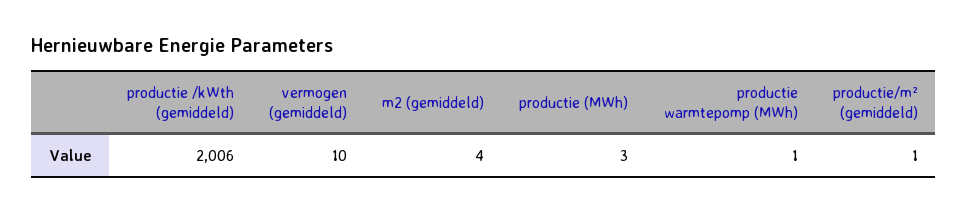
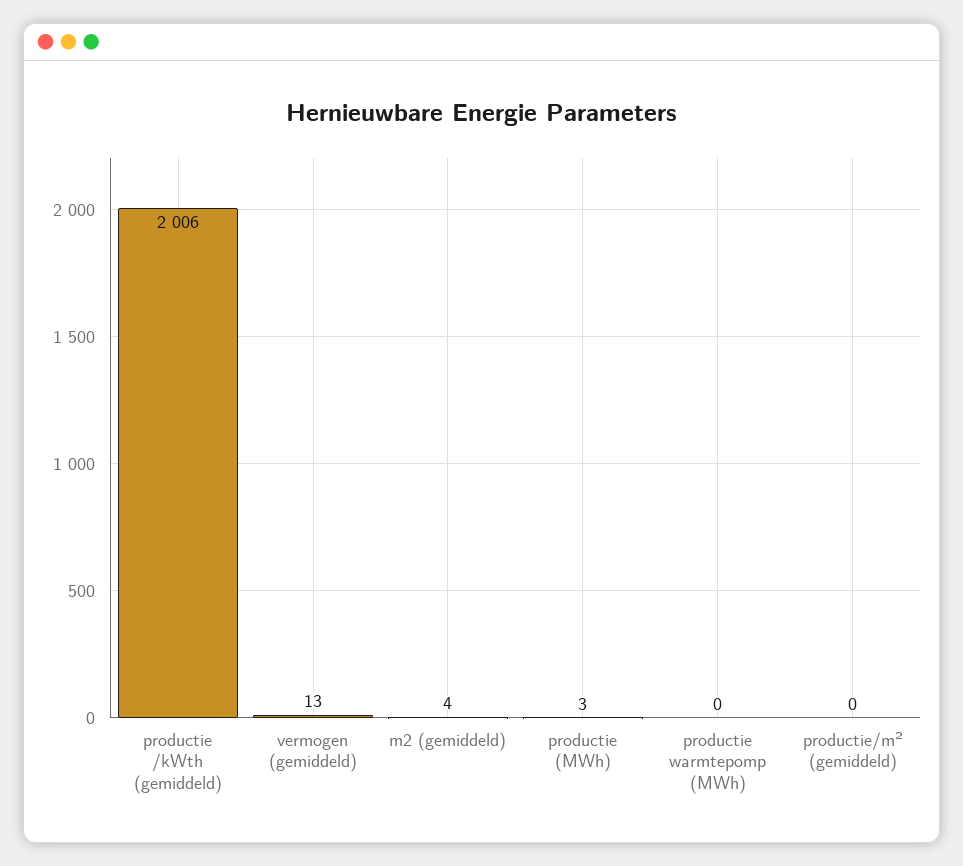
  {
    "productie /kWth (gemiddeld)": 2006,
-   "vermogen (gemiddeld)": 10,
+   "vermogen (gemiddeld)": 13,
    "m2 (gemiddeld)": 4,
    "productie (MWh)": 3,
-   "productie warmtepomp (MWh)": 1,
+   "productie warmtepomp (MWh)": 0,
-   "productie/m² (gemiddeld)": 1
+   "productie/m² (gemiddeld)": 0
  }

